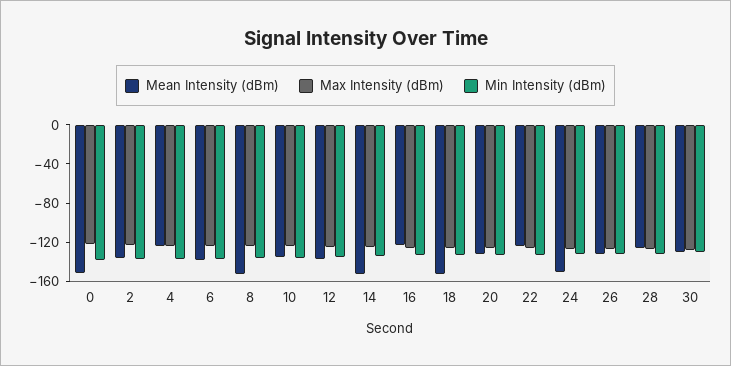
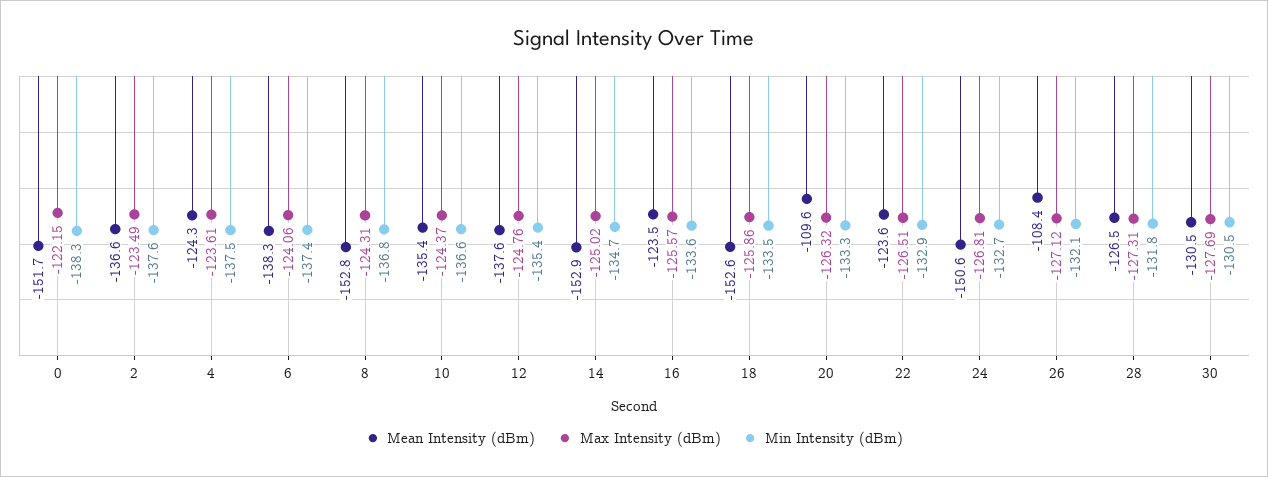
  {
    "Mean Intensity (dBm)": {
      "0": -151.7,
      "2": -136.6,
      "4": -124.3,
      "6": -138.3,
      "8": -152.8,
      "10": -135.4,
      "12": -137.6,
      "14": -152.9,
      "16": -123.5,
      "18": -152.6,
-     "20": -130,
+     "20": -109.6,
      "22": -123.6,
      "24": -150.6,
-     "26": -130,
+     "26": -108.4,
      "28": -126.5,
      "30": -130.5
    },
    "Max Intensity (dBm)": {
      "0": -122.15,
      "2": -123.49,
      "4": -123.61,
      "6": -124.06,
      "8": -124.31,
      "10": -124.37,
      "12": -124.76,
      "14": -125.02,
      "16": -125.57,
      "18": -125.86,
      "20": -126.32,
      "22": -126.51,
      "24": -126.81,
      "26": -127.12,
      "28": -127.31,
      "30": -127.69
    },
    "Min Intensity (dBm)": {
      "0": -138.3,
      "2": -137.6,
      "4": -137.5,
      "6": -137.4,
      "8": -136.8,
      "10": -136.6,
      "12": -135.4,
      "14": -134.7,
      "16": -133.6,
      "18": -133.5,
      "20": -133.3,
      "22": -132.9,
      "24": -132.7,
      "26": -132.1,
      "28": -131.8,
      "30": -130.5
    }
  }

